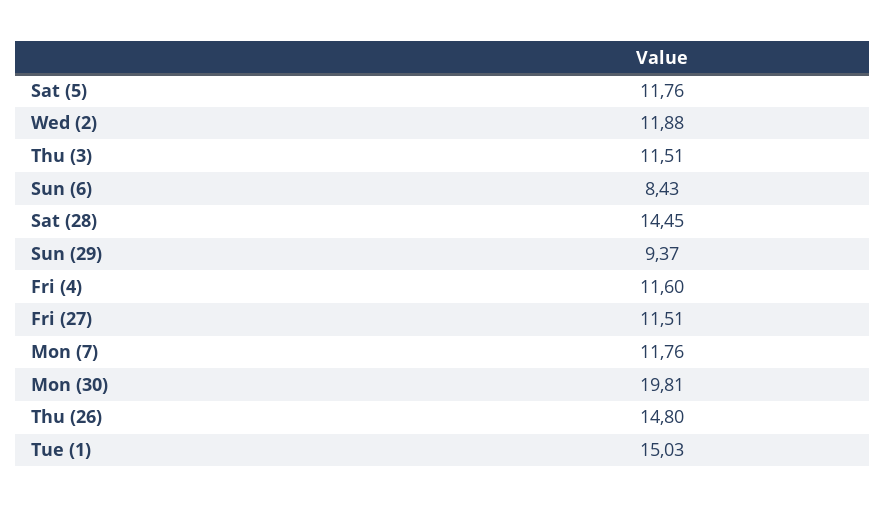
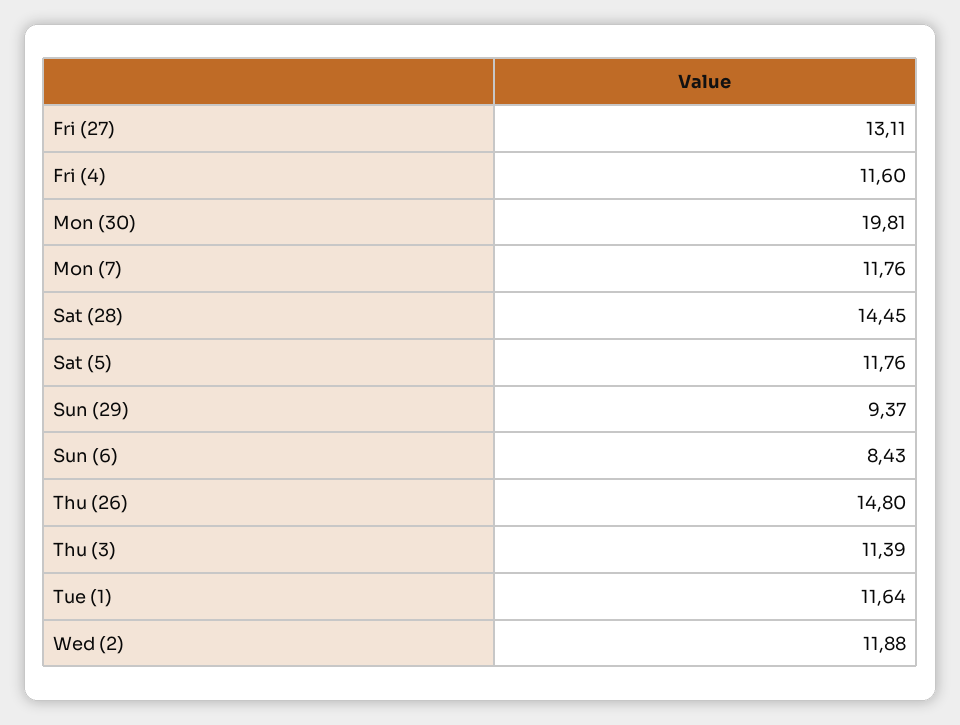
  {
    "Sat (5)": 11.76,
    "Wed (2)": 11.88,
-   "Thu (3)": 11.51,
+   "Thu (3)": 11.39,
    "Sun (6)": 8.43,
    "Sat (28)": 14.45,
    "Sun (29)": 9.37,
    "Fri (4)": 11.6,
-   "Fri (27)": 11.51,
+   "Fri (27)": 13.11,
    "Mon (7)": 11.76,
    "Mon (30)": 19.81,
    "Thu (26)": 14.8,
-   "Tue (1)": 15.03
+   "Tue (1)": 11.64
  }

